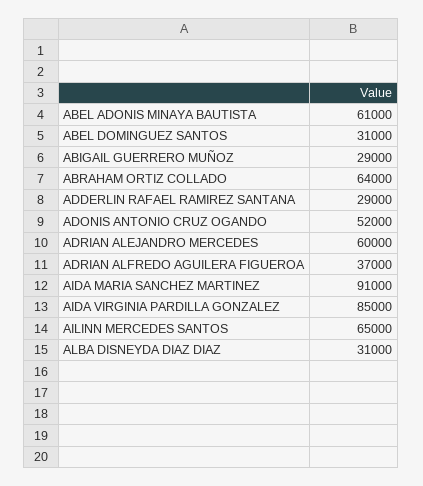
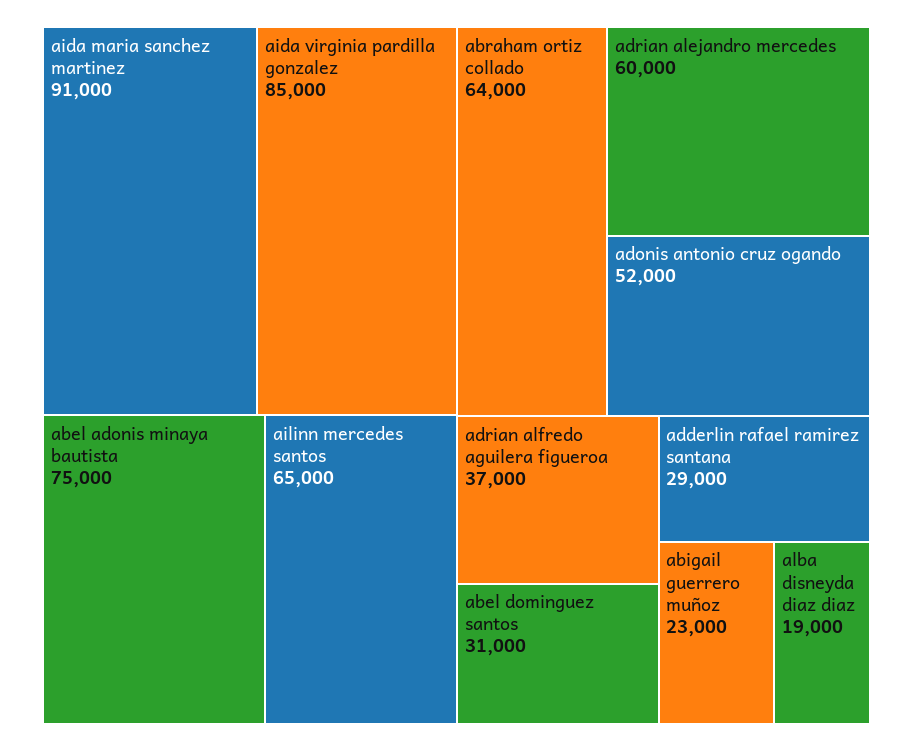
  {
-   "ABEL ADONIS MINAYA BAUTISTA": 61000,
+   "ABEL ADONIS MINAYA BAUTISTA": 75000,
    "ABEL DOMINGUEZ SANTOS": 31000,
-   "ABIGAIL GUERRERO MUÑOZ": 29000,
+   "ABIGAIL GUERRERO MUÑOZ": 23000,
    "ABRAHAM ORTIZ COLLADO": 64000,
    "ADDERLIN RAFAEL RAMIREZ SANTANA": 29000,
    "ADONIS ANTONIO CRUZ OGANDO": 52000,
    "ADRIAN ALEJANDRO MERCEDES": 60000,
    "ADRIAN ALFREDO AGUILERA FIGUEROA": 37000,
    "AIDA MARIA SANCHEZ MARTINEZ": 91000,
    "AIDA VIRGINIA PARDILLA GONZALEZ": 85000,
    "AILINN MERCEDES SANTOS": 65000,
-   "ALBA DISNEYDA DIAZ DIAZ": 31000
+   "ALBA DISNEYDA DIAZ DIAZ": 19000
  }

